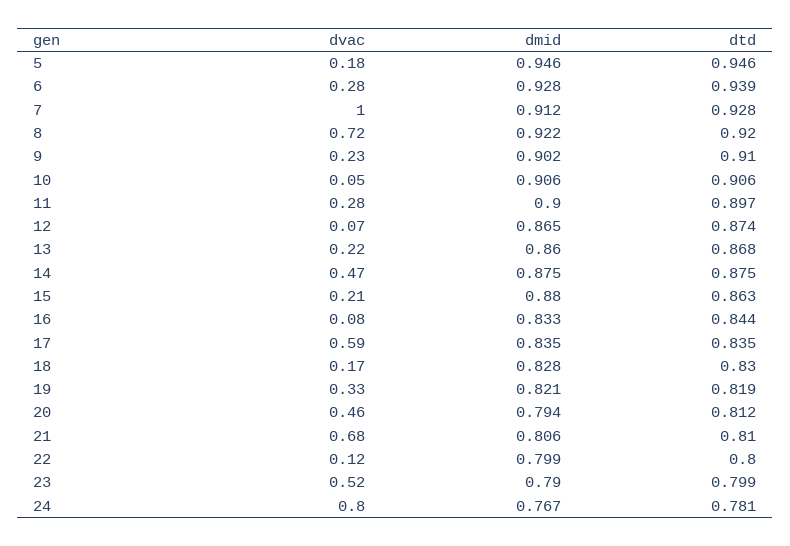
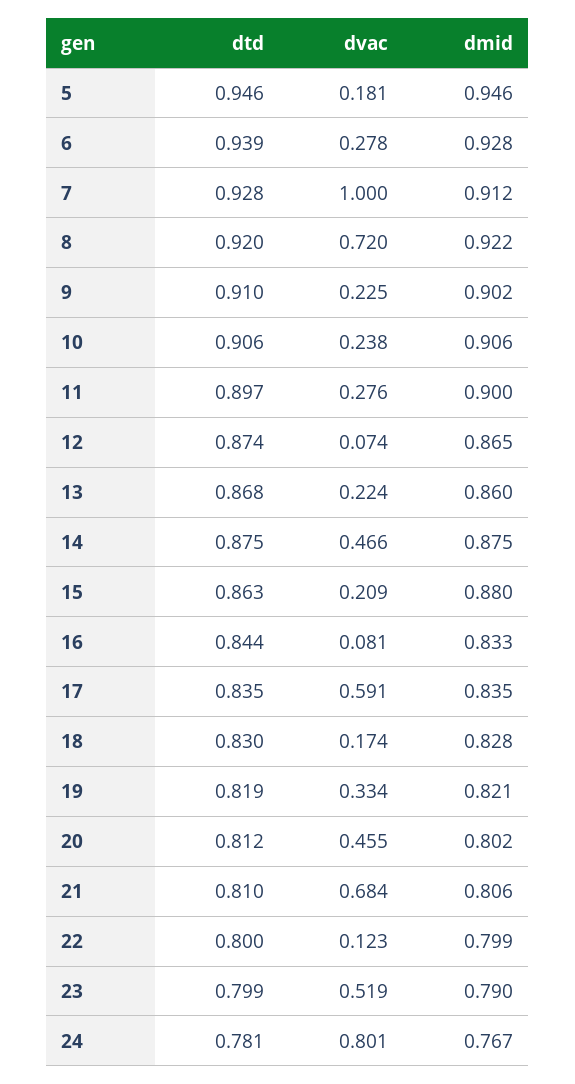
  {
    "dvac": {
      "5": 0.181,
      "6": 0.278,
      "7": 1,
      "8": 0.72,
      "9": 0.225,
-     "10": 0.05,
+     "10": 0.238,
      "11": 0.276,
      "12": 0.074,
      "13": 0.224,
      "14": 0.466,
      "15": 0.209,
      "16": 0.081,
      "17": 0.591,
      "18": 0.174,
      "19": 0.334,
      "20": 0.455,
      "21": 0.684,
      "22": 0.123,
      "23": 0.519,
      "24": 0.801
    },
    "dmid": {
      "5": 0.946,
      "6": 0.928,
      "7": 0.912,
      "8": 0.922,
      "9": 0.902,
      "10": 0.906,
      "11": 0.9,
      "12": 0.865,
      "13": 0.86,
      "14": 0.875,
      "15": 0.88,
      "16": 0.833,
      "17": 0.835,
      "18": 0.828,
      "19": 0.821,
-     "20": 0.794,
+     "20": 0.802,
      "21": 0.806,
      "22": 0.799,
      "23": 0.79,
      "24": 0.767
    },
    "dtd": {
      "5": 0.946,
      "6": 0.939,
      "7": 0.928,
      "8": 0.92,
      "9": 0.91,
      "10": 0.906,
      "11": 0.897,
      "12": 0.874,
      "13": 0.868,
      "14": 0.875,
      "15": 0.863,
      "16": 0.844,
      "17": 0.835,
      "18": 0.83,
      "19": 0.819,
      "20": 0.812,
      "21": 0.81,
      "22": 0.8,
      "23": 0.799,
      "24": 0.781
    }
  }

